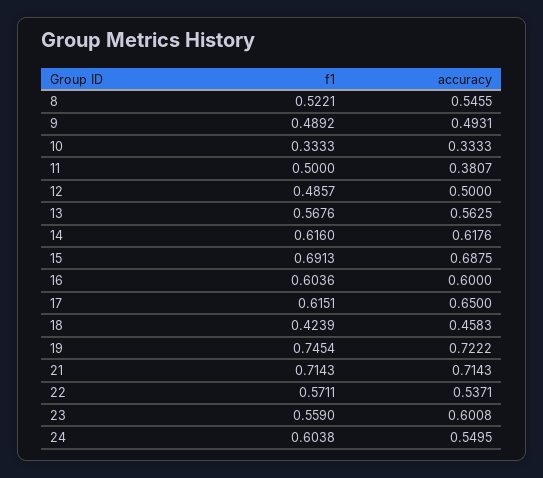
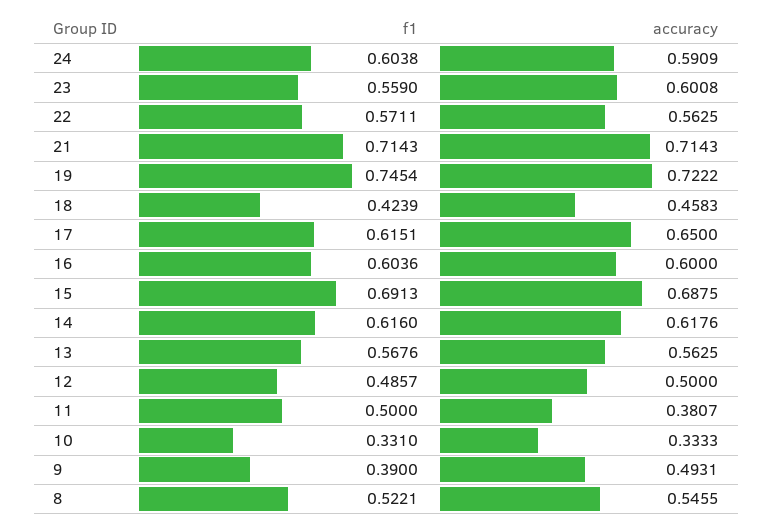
  {
    "f1": {
      "8": 0.5221,
-     "9": 0.4892,
+     "9": 0.39,
-     "10": 0.3333,
+     "10": 0.331,
      "11": 0.5,
      "12": 0.4857,
      "13": 0.5676,
      "14": 0.616,
      "15": 0.6913,
      "16": 0.6036,
      "17": 0.6151,
      "18": 0.4239,
      "19": 0.7454,
      "21": 0.7143,
      "22": 0.5711,
      "23": 0.559,
      "24": 0.6038
    },
    "accuracy": {
      "8": 0.5455,
      "9": 0.4931,
      "10": 0.3333,
      "11": 0.3807,
      "12": 0.5,
      "13": 0.5625,
      "14": 0.6176,
      "15": 0.6875,
      "16": 0.6,
      "17": 0.65,
      "18": 0.4583,
      "19": 0.7222,
      "21": 0.7143,
-     "22": 0.5371,
+     "22": 0.5625,
      "23": 0.6008,
-     "24": 0.5495
+     "24": 0.5909
    }
  }

